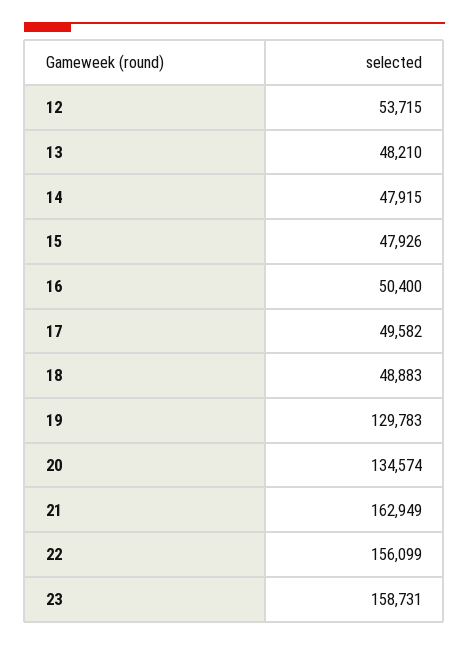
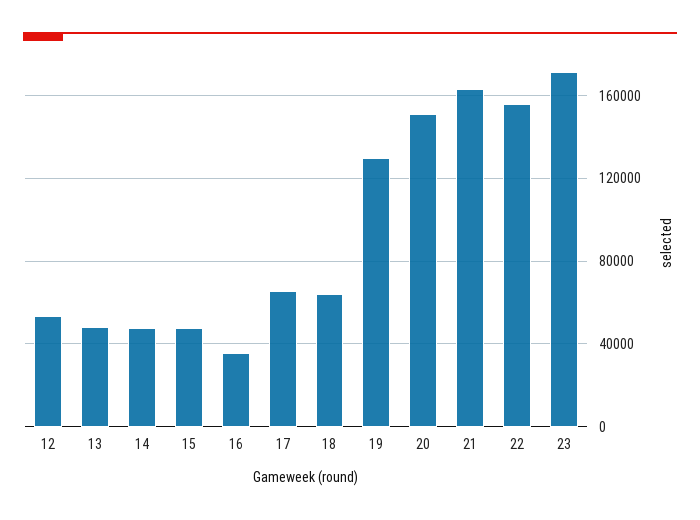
  {
    "12": 53715,
    "13": 48210,
    "14": 47915,
    "15": 47926,
-   "16": 50400,
+   "16": 35000,
-   "17": 49582,
+   "17": 65000,
-   "18": 48883,
+   "18": 65000,
    "19": 129783,
-   "20": 134574,
+   "20": 150000,
    "21": 162949,
    "22": 156099,
-   "23": 158731
+   "23": 170000
  }

